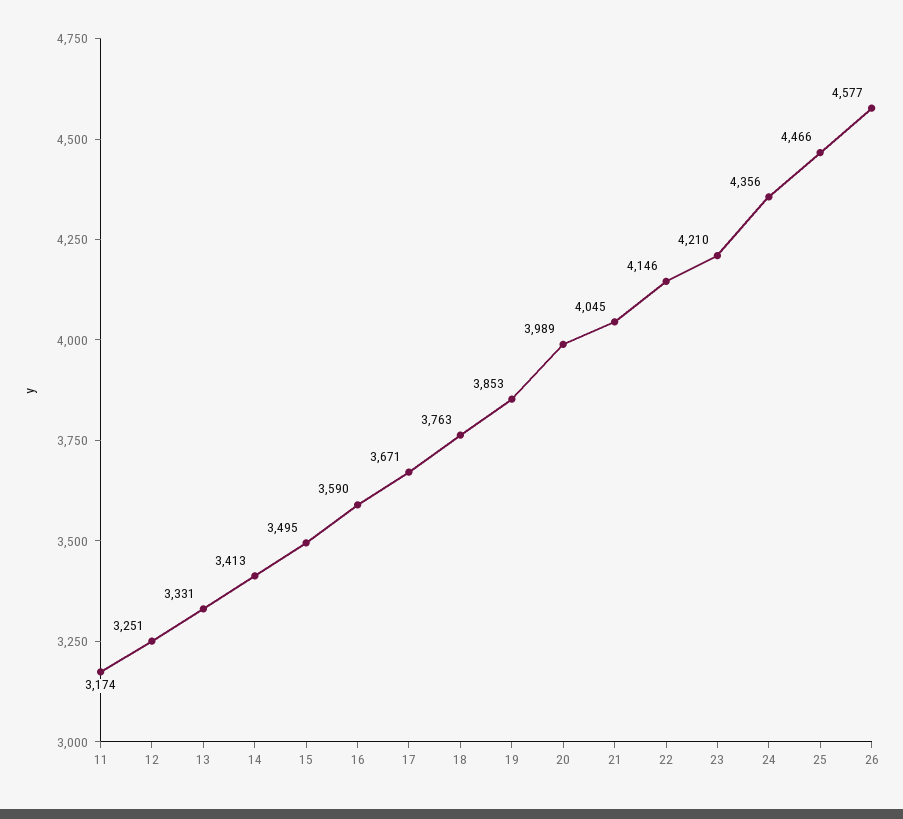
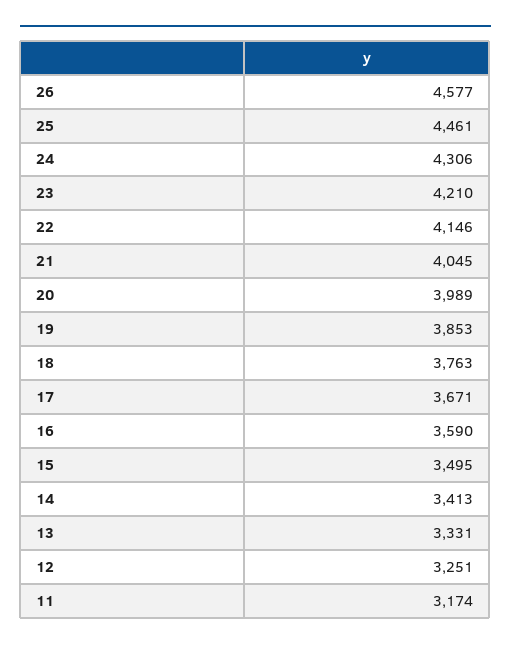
  {
    "11": 3174,
    "12": 3251,
    "13": 3331,
    "14": 3413,
    "15": 3495,
    "16": 3590,
    "17": 3671,
    "18": 3763,
    "19": 3853,
    "20": 3989,
    "21": 4045,
    "22": 4146,
    "23": 4210,
-   "24": 4356,
+   "24": 4306,
-   "25": 4466,
+   "25": 4461,
    "26": 4577
  }

